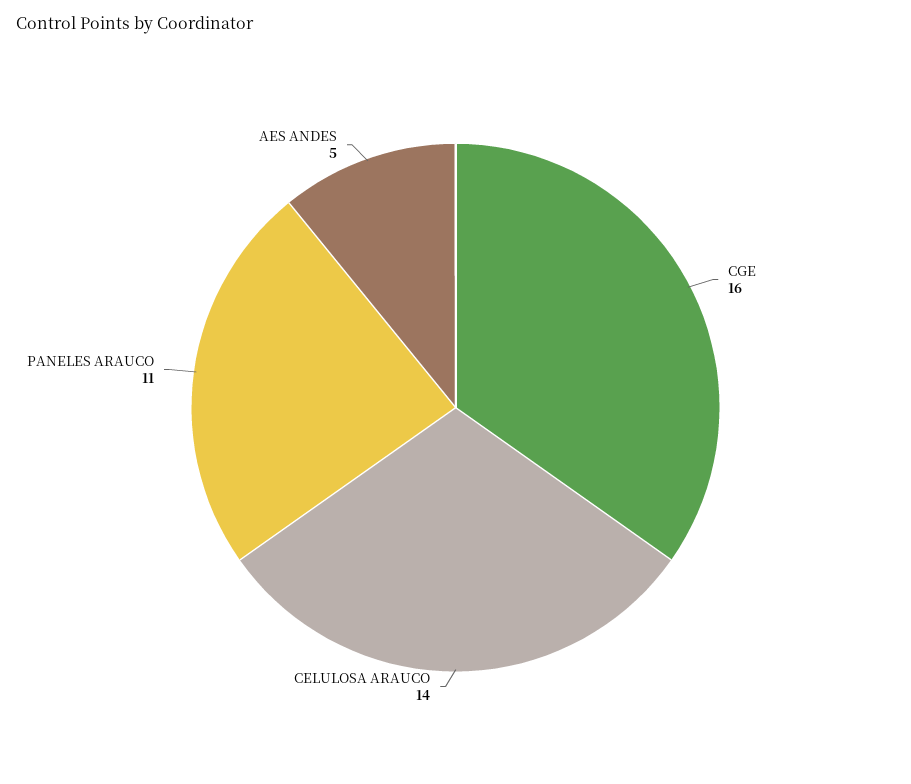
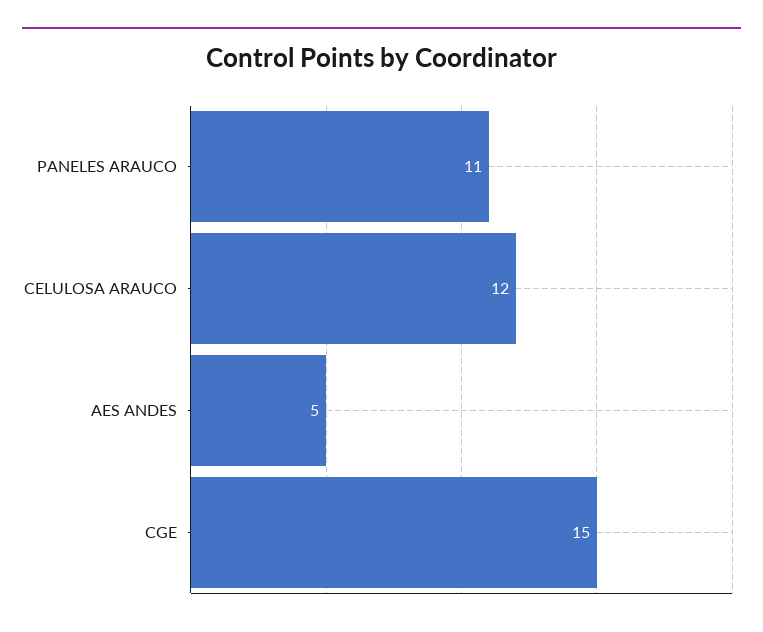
  {
-   "CGE": 16,
+   "CGE": 15,
-   "CELULOSA ARAUCO": 14,
+   "CELULOSA ARAUCO": 12,
    "PANELES ARAUCO": 11,
    "AES ANDES": 5
  }

